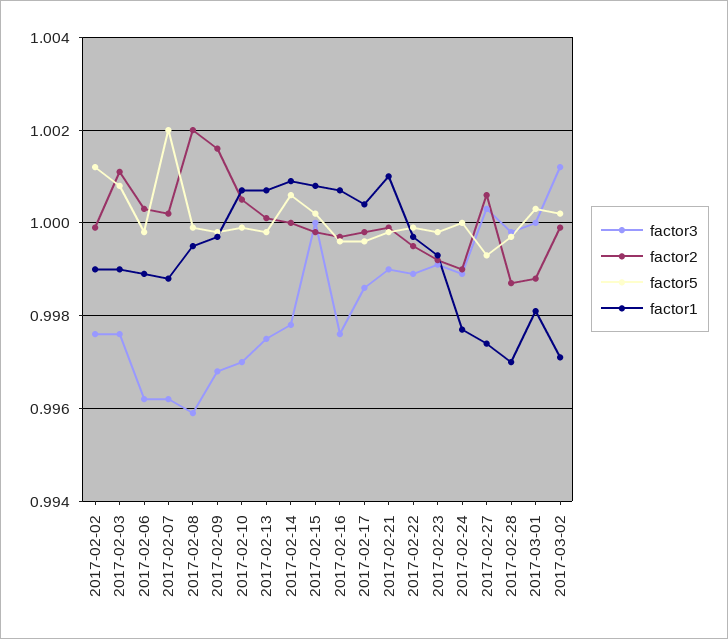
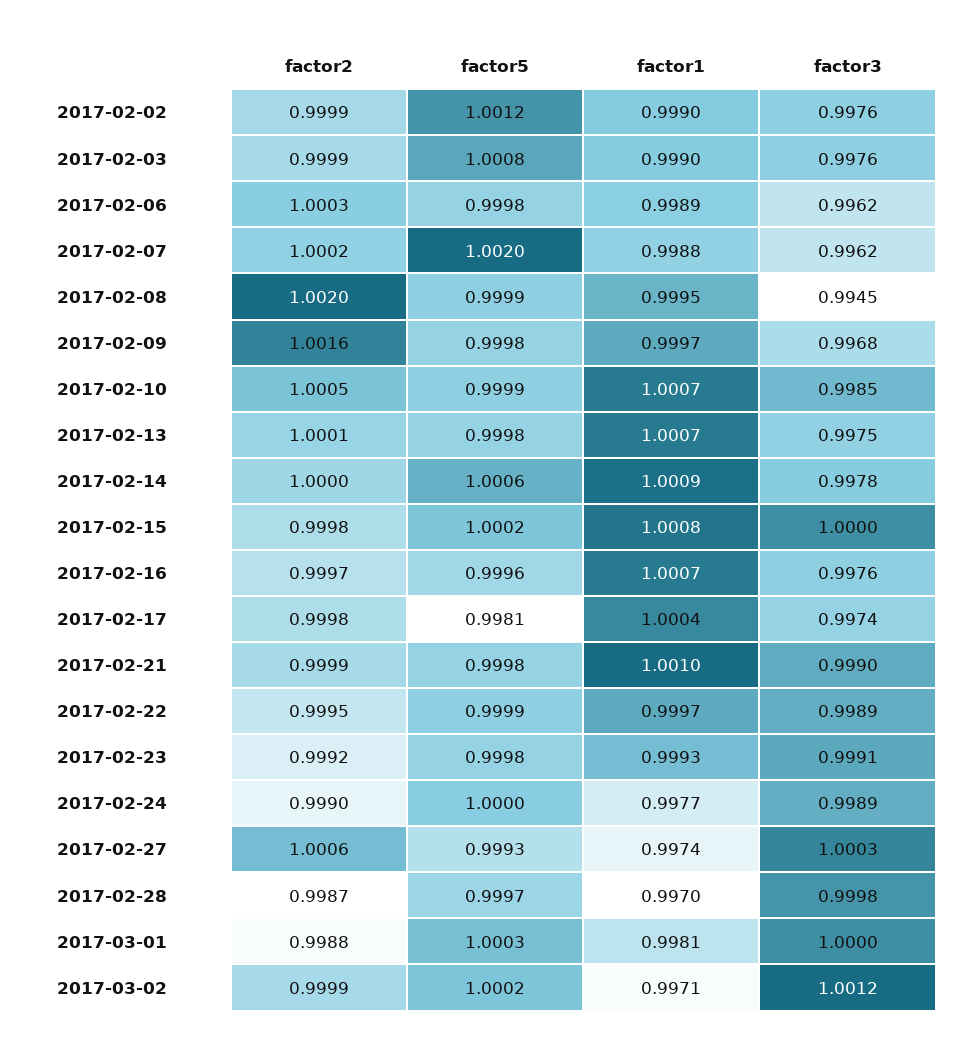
  {
    "factor3": {
      "2017-02-02": 0.9976,
      "2017-02-03": 0.9976,
      "2017-02-06": 0.9962,
      "2017-02-07": 0.9962,
-     "2017-02-08": 0.996,
+     "2017-02-08": 0.9945,
      "2017-02-09": 0.9968,
-     "2017-02-10": 0.997,
+     "2017-02-10": 0.9985,
      "2017-02-13": 0.9975,
      "2017-02-14": 0.9978,
      "2017-02-15": 1,
      "2017-02-16": 0.9976,
-     "2017-02-17": 0.9985,
+     "2017-02-17": 0.9974,
      "2017-02-21": 0.999,
      "2017-02-22": 0.9989,
      "2017-02-23": 0.9991,
      "2017-02-24": 0.9989,
      "2017-02-27": 1.0003,
      "2017-02-28": 0.9998,
      "2017-03-01": 1,
      "2017-03-02": 1.0012
    },
    "factor2": {
      "2017-02-02": 0.9999,
-     "2017-02-03": 1.001,
+     "2017-02-03": 0.9999,
      "2017-02-06": 1.0003,
      "2017-02-07": 1.0002,
      "2017-02-08": 1.002,
      "2017-02-09": 1.0016,
      "2017-02-10": 1.0005,
      "2017-02-13": 1.0001,
      "2017-02-14": 1,
      "2017-02-15": 0.9998,
      "2017-02-16": 0.9997,
      "2017-02-17": 0.9998,
      "2017-02-21": 0.9999,
      "2017-02-22": 0.9995,
      "2017-02-23": 0.9992,
      "2017-02-24": 0.999,
      "2017-02-27": 1.0006,
      "2017-02-28": 0.9987,
      "2017-03-01": 0.9988,
      "2017-03-02": 0.9999
    },
    "factor5": {
      "2017-02-02": 1.0012,
      "2017-02-03": 1.0008,
      "2017-02-06": 0.9998,
      "2017-02-07": 1.002,
      "2017-02-08": 0.9999,
      "2017-02-09": 0.9998,
      "2017-02-10": 0.9999,
      "2017-02-13": 0.9998,
      "2017-02-14": 1.0006,
      "2017-02-15": 1.0002,
      "2017-02-16": 0.9996,
-     "2017-02-17": 0.9995,
+     "2017-02-17": 0.9981,
      "2017-02-21": 0.9998,
      "2017-02-22": 0.9999,
      "2017-02-23": 0.9998,
      "2017-02-24": 1,
      "2017-02-27": 0.9993,
      "2017-02-28": 0.9997,
      "2017-03-01": 1.0003,
      "2017-03-02": 1.0002
    },
    "factor1": {
      "2017-02-02": 0.999,
      "2017-02-03": 0.999,
      "2017-02-06": 0.9989,
      "2017-02-07": 0.9988,
      "2017-02-08": 0.9995,
      "2017-02-09": 0.9997,
      "2017-02-10": 1.0007,
      "2017-02-13": 1.0007,
      "2017-02-14": 1.0009,
      "2017-02-15": 1.0008,
      "2017-02-16": 1.0007,
      "2017-02-17": 1.0004,
      "2017-02-21": 1.001,
      "2017-02-22": 0.9997,
      "2017-02-23": 0.9993,
      "2017-02-24": 0.9977,
      "2017-02-27": 0.9974,
      "2017-02-28": 0.997,
      "2017-03-01": 0.9981,
      "2017-03-02": 0.9971
    }
  }

